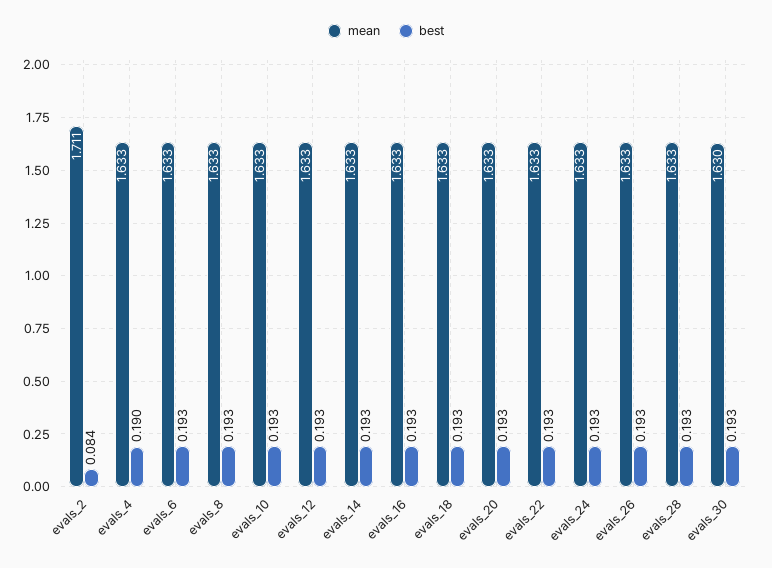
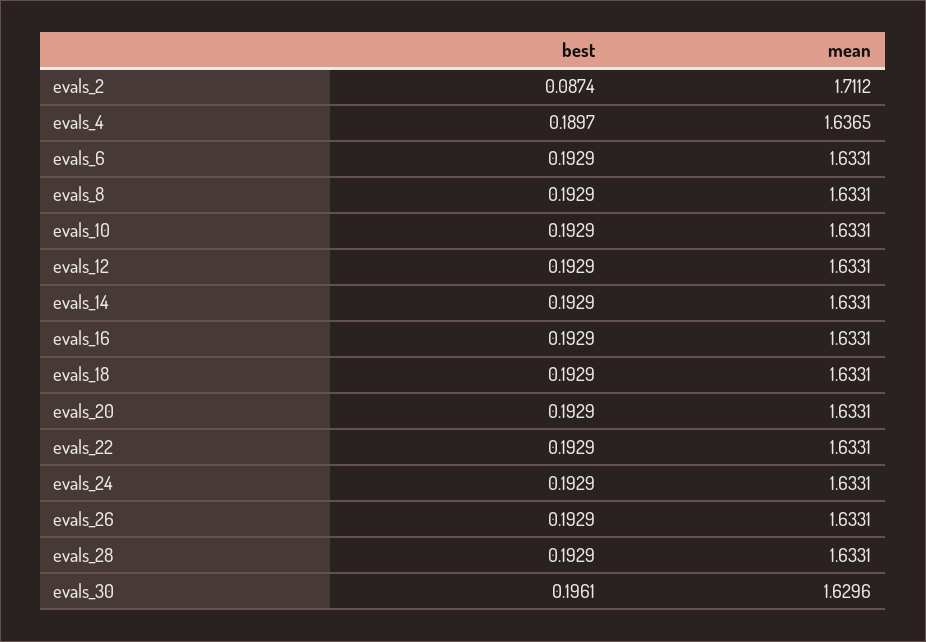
  {
    "mean": {
      "evals_2": 1.7112,
-     "evals_4": 1.633,
+     "evals_4": 1.6365,
      "evals_6": 1.6331,
      "evals_8": 1.6331,
      "evals_10": 1.6331,
      "evals_12": 1.6331,
      "evals_14": 1.6331,
      "evals_16": 1.6331,
      "evals_18": 1.6331,
      "evals_20": 1.6331,
      "evals_22": 1.6331,
      "evals_24": 1.6331,
      "evals_26": 1.6331,
      "evals_28": 1.6331,
      "evals_30": 1.6296
    },
    "best": {
-     "evals_2": 0.084,
+     "evals_2": 0.0874,
      "evals_4": 0.1897,
      "evals_6": 0.1929,
      "evals_8": 0.1929,
      "evals_10": 0.1929,
      "evals_12": 0.1929,
      "evals_14": 0.1929,
      "evals_16": 0.1929,
      "evals_18": 0.1929,
      "evals_20": 0.1929,
      "evals_22": 0.1929,
      "evals_24": 0.1929,
      "evals_26": 0.1929,
      "evals_28": 0.1929,
-     "evals_30": 0.193
+     "evals_30": 0.1961
    }
  }

